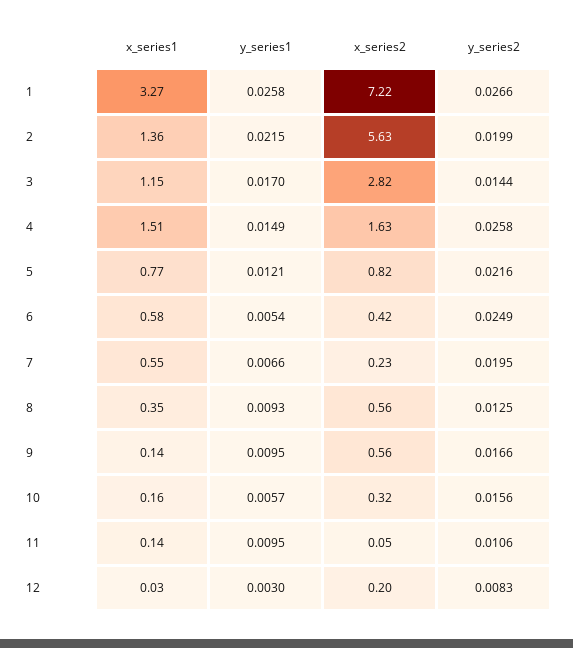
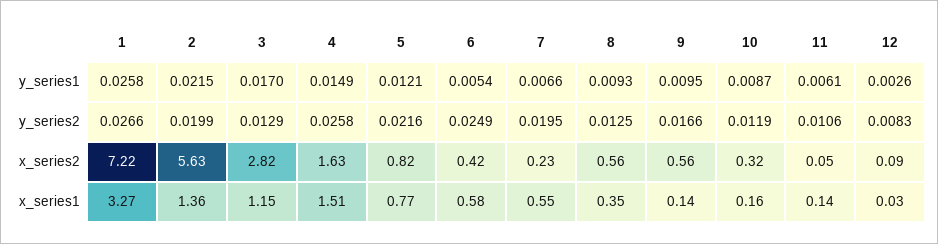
  {
    "x_series1": {
      "1": 3.27,
      "2": 1.36,
      "3": 1.15,
      "4": 1.51,
      "5": 0.77,
      "6": 0.58,
      "7": 0.55,
      "8": 0.35,
      "9": 0.14,
      "10": 0.16,
      "11": 0.14,
      "12": 0.03
    },
    "y_series1": {
      "1": 0.0258,
      "2": 0.0215,
      "3": 0.017,
      "4": 0.0149,
      "5": 0.0121,
      "6": 0.0054,
      "7": 0.0066,
      "8": 0.0093,
      "9": 0.0095,
-     "10": 0.0057,
+     "10": 0.0087,
-     "11": 0.0095,
+     "11": 0.0061,
-     "12": 0.003
+     "12": 0.0026
    },
    "x_series2": {
      "1": 7.22,
      "2": 5.63,
      "3": 2.82,
      "4": 1.63,
      "5": 0.82,
      "6": 0.42,
      "7": 0.23,
      "8": 0.56,
      "9": 0.56,
      "10": 0.32,
      "11": 0.05,
-     "12": 0.2
+     "12": 0.09
    },
    "y_series2": {
      "1": 0.0266,
      "2": 0.0199,
-     "3": 0.0144,
+     "3": 0.0129,
      "4": 0.0258,
      "5": 0.0216,
      "6": 0.0249,
      "7": 0.0195,
      "8": 0.0125,
      "9": 0.0166,
-     "10": 0.0156,
+     "10": 0.0119,
      "11": 0.0106,
      "12": 0.0083
    }
  }

